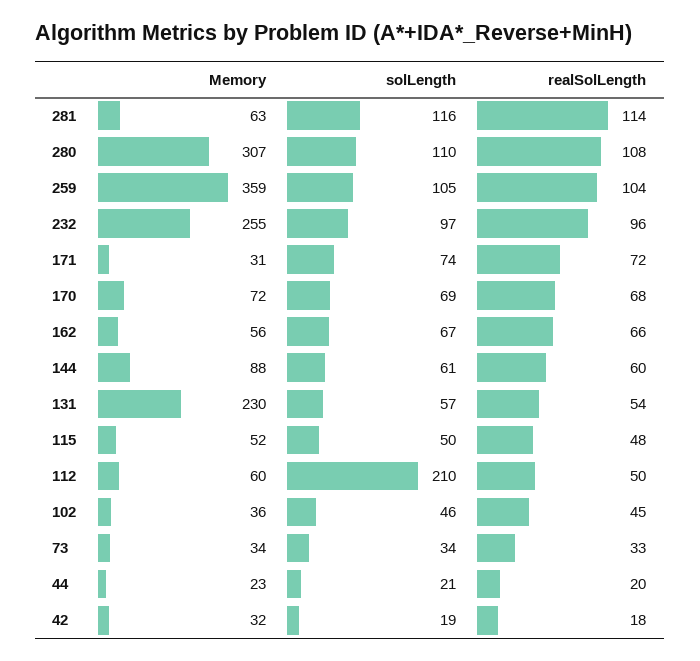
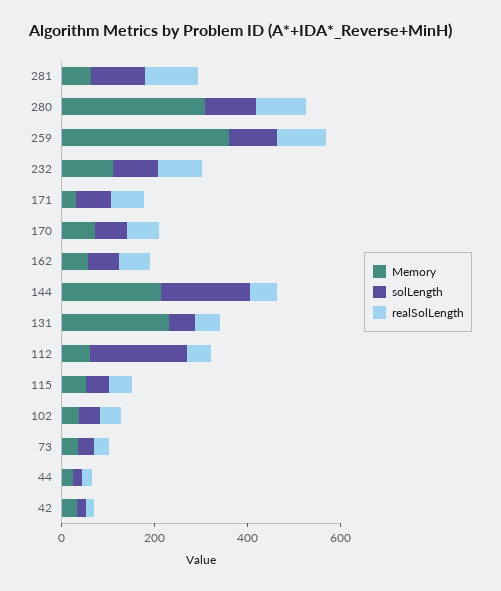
  {
    "Memory": {
      "281": 63,
      "280": 307,
      "259": 359,
-     "232": 255,
+     "232": 100,
      "171": 31,
      "170": 72,
      "162": 56,
-     "144": 88,
+     "144": 200,
      "131": 230,
      "115": 52,
      "112": 60,
      "102": 36,
      "73": 34,
      "44": 23,
      "42": 32
    },
    "solLength": {
      "281": 116,
      "280": 110,
      "259": 105,
      "232": 97,
      "171": 74,
      "170": 69,
      "162": 67,
-     "144": 61,
+     "144": 200,
      "131": 57,
      "115": 50,
      "112": 210,
      "102": 46,
      "73": 34,
      "44": 21,
      "42": 19
    },
    "realSolLength": {
      "281": 114,
      "280": 108,
      "259": 104,
      "232": 96,
      "171": 72,
      "170": 68,
      "162": 66,
      "144": 60,
      "131": 54,
      "115": 48,
      "112": 50,
      "102": 45,
      "73": 33,
      "44": 20,
      "42": 18
    }
  }

